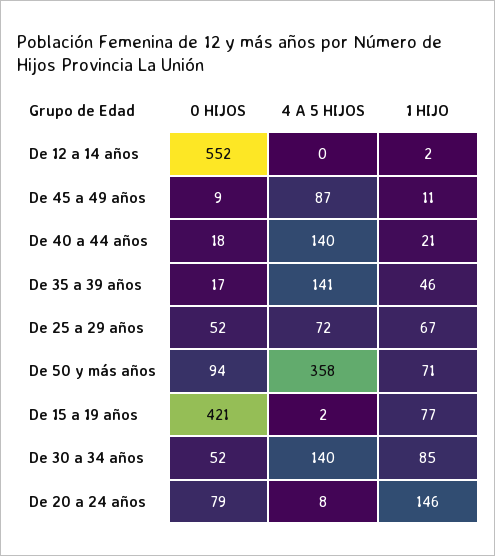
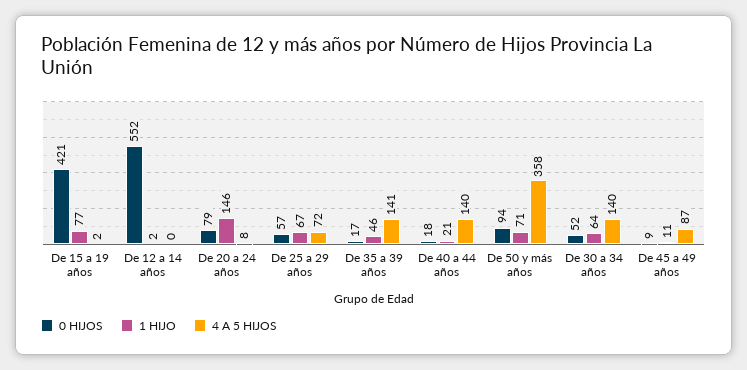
  {
    "0 HIJOS": {
      "De 12 a 14 años": 552,
      "De 45 a 49 años": 9,
      "De 40 a 44 años": 18,
      "De 35 a 39 años": 17,
-     "De 25 a 29 años": 52,
+     "De 25 a 29 años": 57,
      "De 50 y más años": 94,
      "De 15 a 19 años": 421,
      "De 30 a 34 años": 52,
      "De 20 a 24 años": 79
    },
    "4 A 5 HIJOS": {
      "De 12 a 14 años": 0,
      "De 45 a 49 años": 87,
      "De 40 a 44 años": 140,
      "De 35 a 39 años": 141,
      "De 25 a 29 años": 72,
      "De 50 y más años": 358,
      "De 15 a 19 años": 2,
      "De 30 a 34 años": 140,
      "De 20 a 24 años": 8
    },
    "1 HIJO": {
      "De 12 a 14 años": 2,
      "De 45 a 49 años": 11,
      "De 40 a 44 años": 21,
      "De 35 a 39 años": 46,
      "De 25 a 29 años": 67,
      "De 50 y más años": 71,
      "De 15 a 19 años": 77,
-     "De 30 a 34 años": 85,
+     "De 30 a 34 años": 64,
      "De 20 a 24 años": 146
    }
  }

